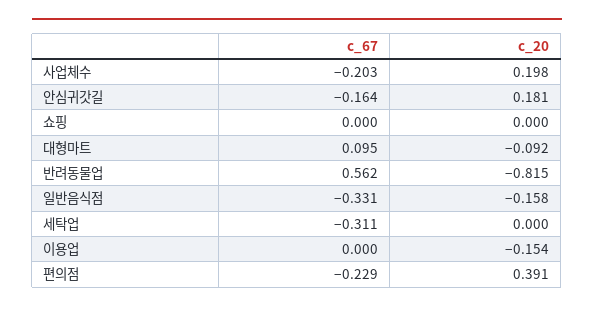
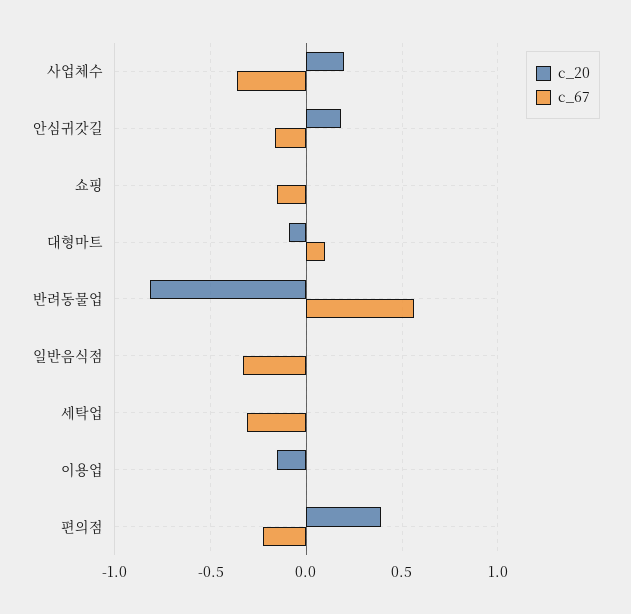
  {
    "c_67": {
-     "사업체수": -0.203,
+     "사업체수": -0.35,
      "안심귀갓길": -0.164,
-     "쇼핑": 0,
+     "쇼핑": -0.15,
      "대형마트": 0.095,
      "반려동물업": 0.562,
      "일반음식점": -0.331,
      "세탁업": -0.311,
      "이용업": 0,
      "편의점": -0.229
    },
    "c_20": {
      "사업체수": 0.198,
      "안심귀갓길": 0.181,
      "쇼핑": 0,
      "대형마트": -0.092,
      "반려동물업": -0.815,
-     "일반음식점": -0.158,
+     "일반음식점": 0,
      "세탁업": 0,
      "이용업": -0.154,
      "편의점": 0.391
    }
  }

